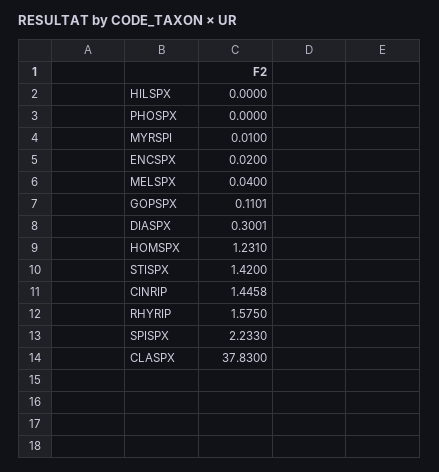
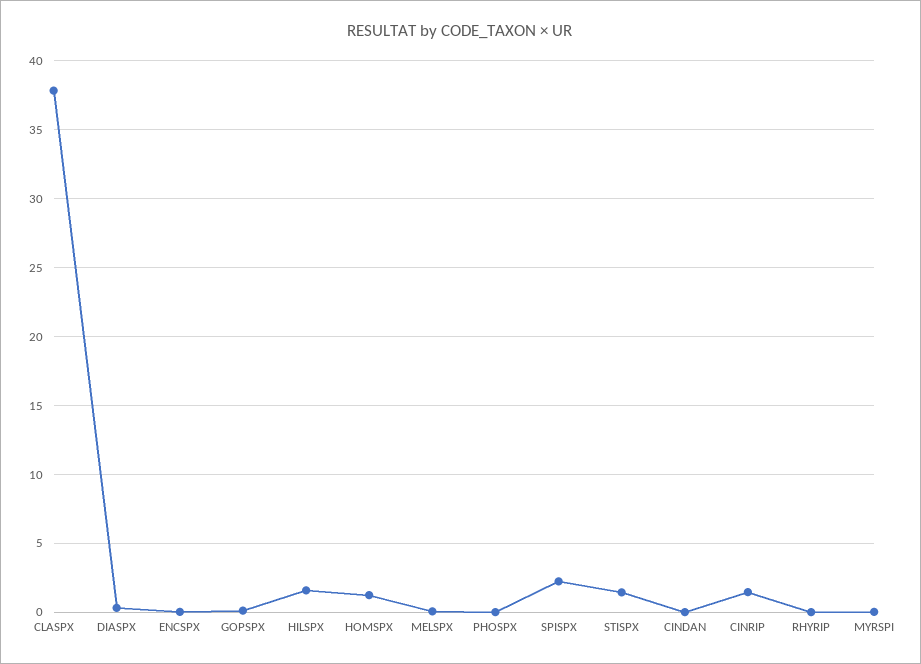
  {
-   "HILSPX": 0,
+   "HILSPX": 1.5,
    "PHOSPX": 0,
    "MYRSPI": 0.01,
    "ENCSPX": 0.02,
    "MELSPX": 0.04,
    "GOPSPX": 0.1101,
    "DIASPX": 0.3001,
    "HOMSPX": 1.231,
    "STISPX": 1.42,
    "CINRIP": 1.4458,
-   "RHYRIP": 1.575,
+   "RHYRIP": 0,
    "SPISPX": 2.233,
-   "CLASPX": 37.83
+   "CLASPX": 37.83,
+   "CINDAN": 0
  }

